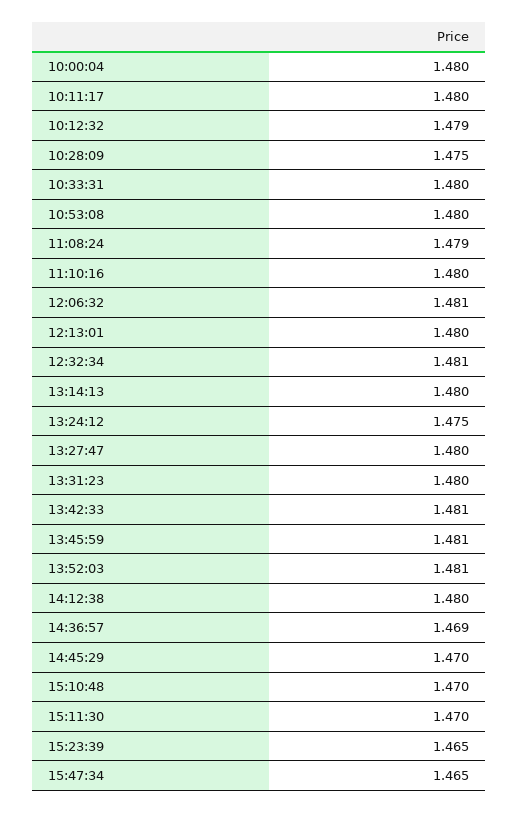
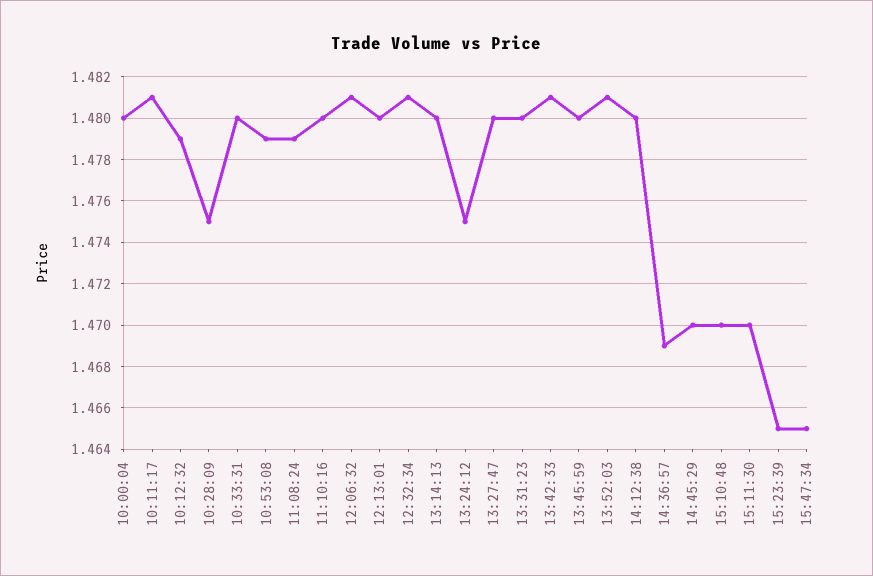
  {
    "10:00:04": 1.48,
-   "10:11:17": 1.48,
+   "10:11:17": 1.481,
    "10:12:32": 1.479,
    "10:28:09": 1.475,
    "10:33:31": 1.48,
-   "10:53:08": 1.48,
+   "10:53:08": 1.479,
    "11:08:24": 1.479,
    "11:10:16": 1.48,
    "12:06:32": 1.481,
    "12:13:01": 1.48,
    "12:32:34": 1.481,
    "13:14:13": 1.48,
    "13:24:12": 1.475,
    "13:27:47": 1.48,
    "13:31:23": 1.48,
    "13:42:33": 1.481,
-   "13:45:59": 1.481,
+   "13:45:59": 1.48,
    "13:52:03": 1.481,
    "14:12:38": 1.48,
    "14:36:57": 1.469,
    "14:45:29": 1.47,
    "15:10:48": 1.47,
    "15:11:30": 1.47,
    "15:23:39": 1.465,
    "15:47:34": 1.465
  }

